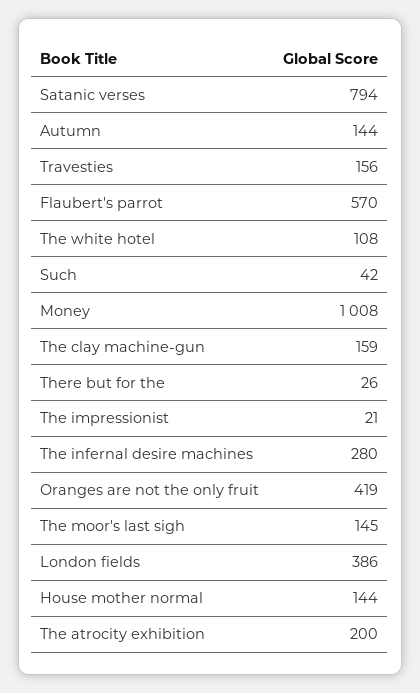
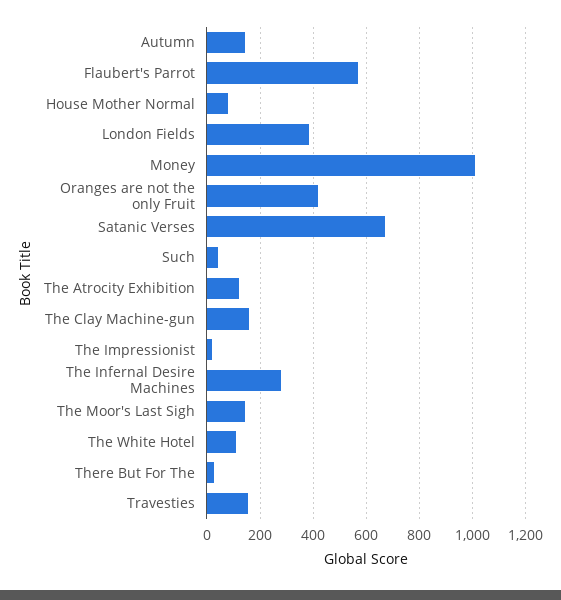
  {
-   "Satanic verses": 794,
+   "Satanic verses": 675,
    "Autumn": 144,
    "Travesties": 156,
    "Flaubert's parrot": 570,
    "The white hotel": 108,
    "Such": 42,
    "Money": 1008,
    "The clay machine-gun": 159,
    "There but for the": 26,
    "The impressionist": 21,
    "The infernal desire machines": 280,
    "Oranges are not the only fruit": 419,
    "The moor's last sigh": 145,
    "London fields": 386,
-   "House mother normal": 144,
+   "House mother normal": 75,
-   "The atrocity exhibition": 200
+   "The atrocity exhibition": 125
  }

